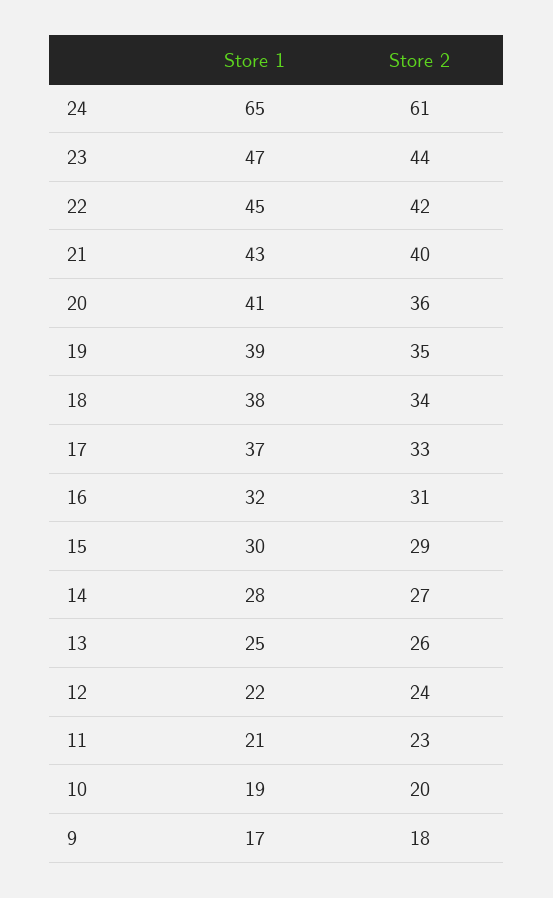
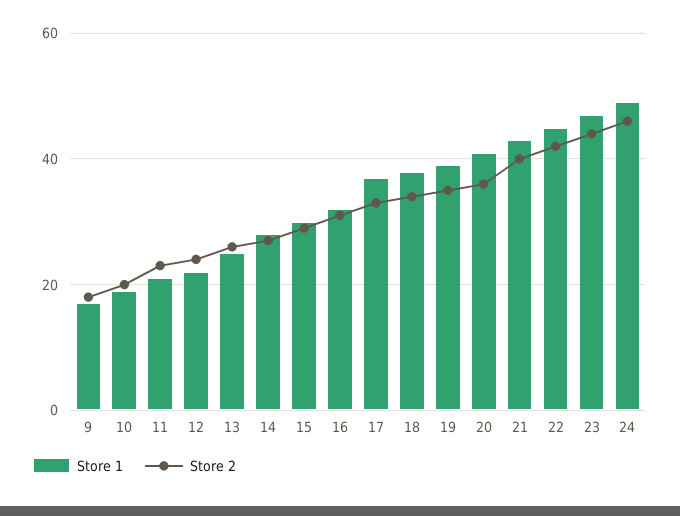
  {
    "Store 1": {
-     "24": 65,
+     "24": 50,
      "23": 47,
      "22": 45,
      "21": 43,
      "20": 41,
      "19": 39,
      "18": 38,
      "17": 37,
      "16": 32,
      "15": 30,
      "14": 28,
      "13": 25,
      "12": 22,
      "11": 21,
      "10": 19,
      "9": 17
    },
    "Store 2": {
-     "24": 61,
+     "24": 45,
      "23": 44,
      "22": 42,
      "21": 40,
      "20": 36,
      "19": 35,
      "18": 34,
      "17": 33,
      "16": 31,
      "15": 29,
      "14": 27,
      "13": 26,
      "12": 24,
      "11": 23,
      "10": 20,
      "9": 18
    }
  }

